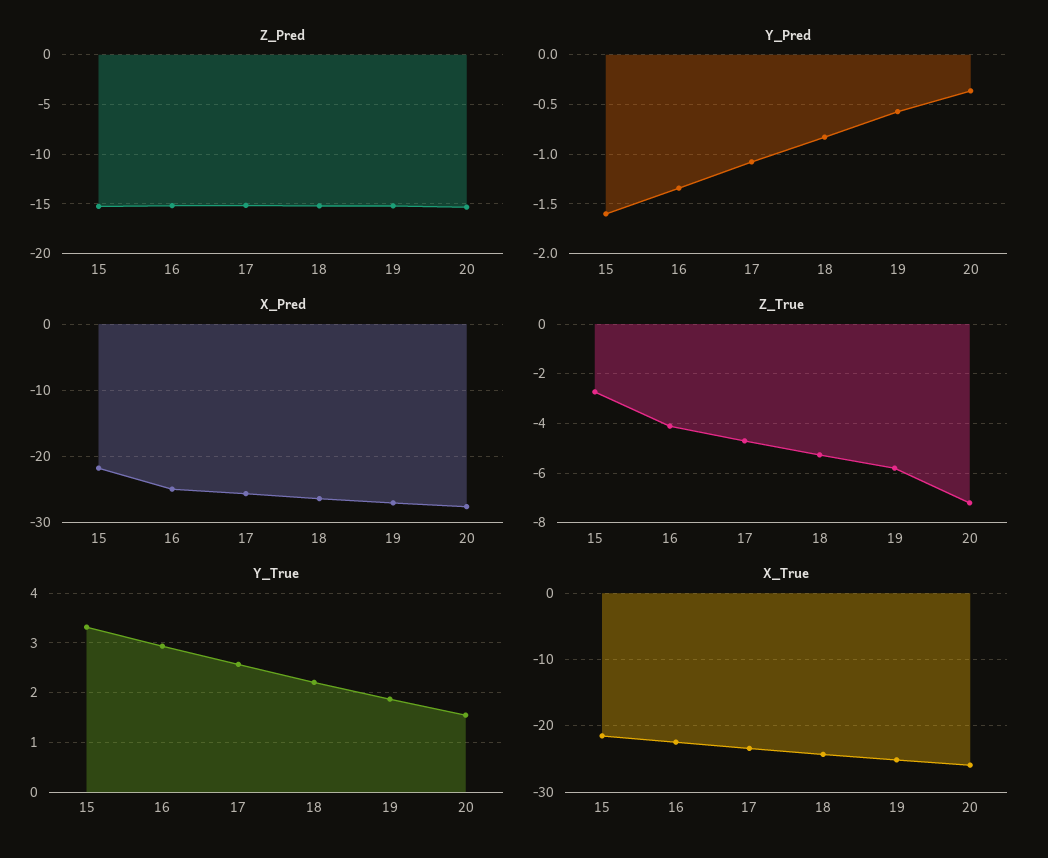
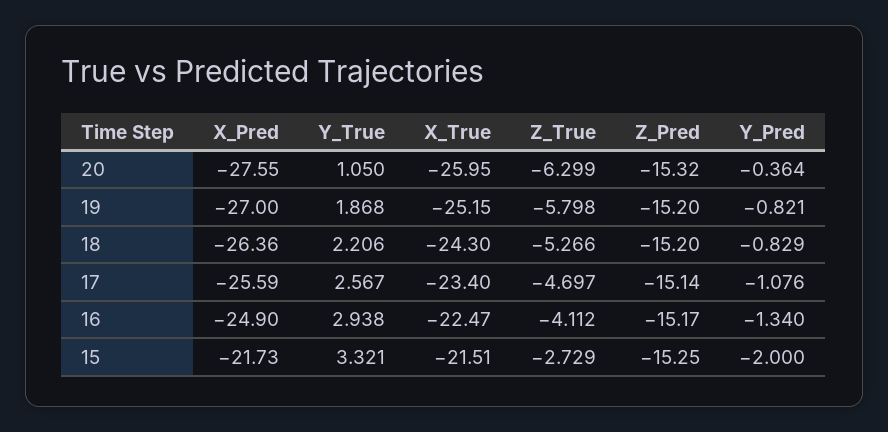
  {
    "Z_Pred": {
      "15": -15.25,
      "16": -15.17,
      "17": -15.14,
      "18": -15.2,
      "19": -15.2,
      "20": -15.32
    },
    "Y_Pred": {
-     "15": -1.6,
+     "15": -2,
      "16": -1.34,
      "17": -1.076,
      "18": -0.829,
-     "19": -0.6,
+     "19": -0.821,
      "20": -0.364
    },
    "X_Pred": {
      "15": -21.73,
      "16": -24.9,
      "17": -25.59,
      "18": -26.36,
      "19": -27,
      "20": -27.55
    },
    "Z_True": {
      "15": -2.729,
      "16": -4.112,
      "17": -4.697,
      "18": -5.266,
      "19": -5.798,
-     "20": -7.25
+     "20": -6.299
    },
    "Y_True": {
      "15": 3.321,
      "16": 2.938,
      "17": 2.567,
      "18": 2.206,
      "19": 1.868,
-     "20": 1.6
+     "20": 1.05
    },
    "X_True": {
      "15": -21.51,
      "16": -22.47,
      "17": -23.4,
      "18": -24.3,
      "19": -25.15,
      "20": -25.95
    }
  }

